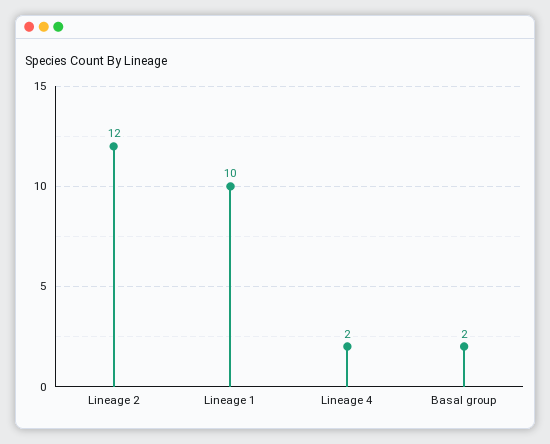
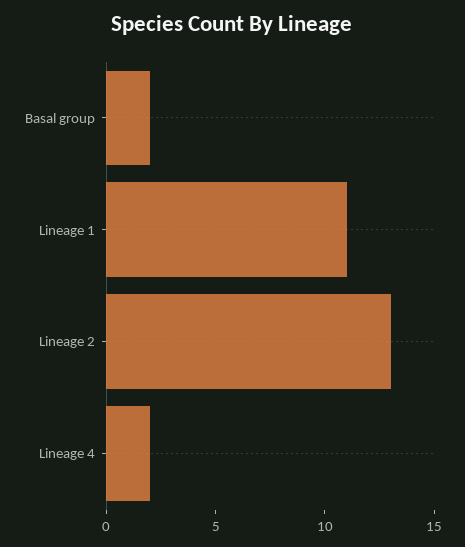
  {
-   "Lineage 2": 12,
+   "Lineage 2": 13,
-   "Lineage 1": 10,
+   "Lineage 1": 11,
    "Lineage 4": 2,
    "Basal group": 2
  }

